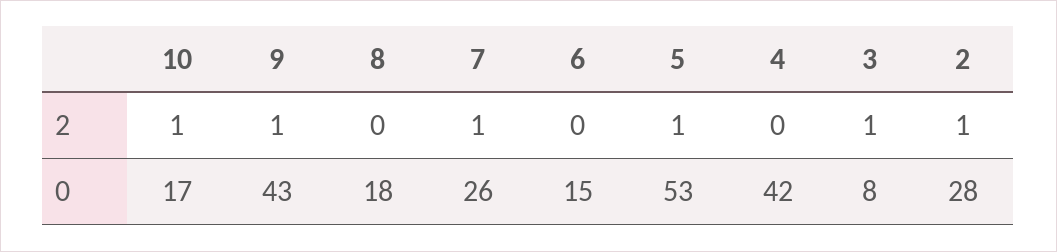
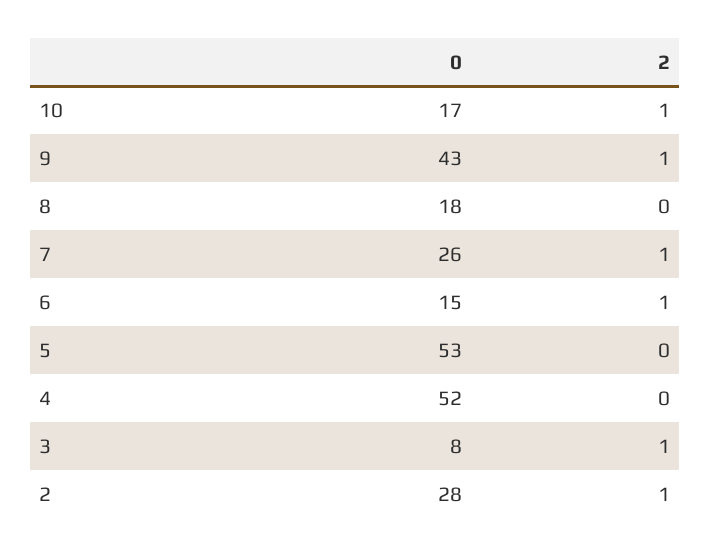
  {
    "10": {
      "2": 1,
      "0": 17
    },
    "9": {
      "2": 1,
      "0": 43
    },
    "8": {
      "2": 0,
      "0": 18
    },
    "7": {
      "2": 1,
      "0": 26
    },
    "6": {
-     "2": 0,
+     "2": 1,
      "0": 15
    },
    "5": {
-     "2": 1,
+     "2": 0,
      "0": 53
    },
    "4": {
      "2": 0,
-     "0": 42
+     "0": 52
    },
    "3": {
      "2": 1,
      "0": 8
    },
    "2": {
      "2": 1,
      "0": 28
    }
  }

